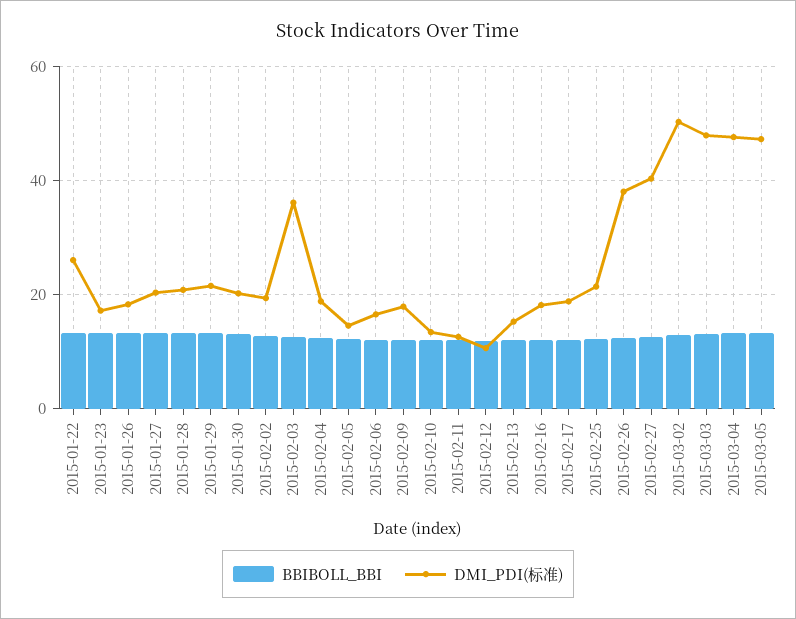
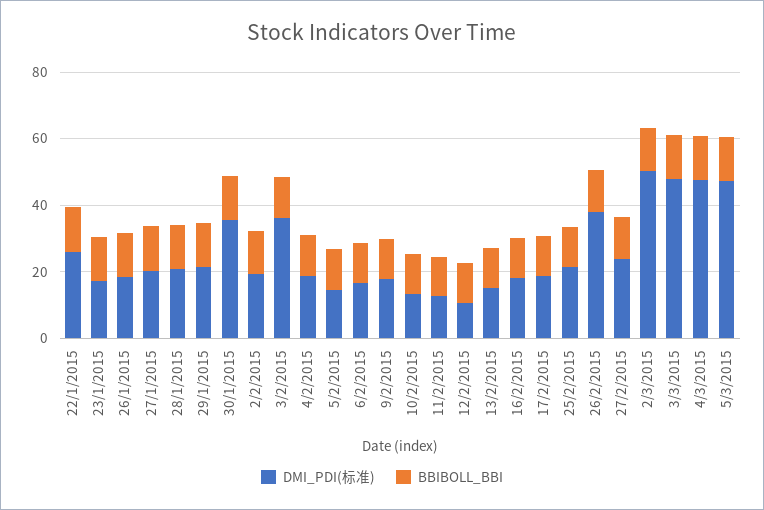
  {
    "BBIBOLL_BBI": {
      "2015-01-22": 14,
      "2015-01-23": 14,
      "2015-01-26": 14,
      "2015-01-27": 14,
      "2015-01-28": 14,
      "2015-01-29": 14,
      "2015-01-30": 14,
      "2015-02-02": 12,
      "2015-02-03": 12,
      "2015-02-04": 12,
      "2015-02-05": 12,
      "2015-02-06": 12,
      "2015-02-09": 12,
      "2015-02-10": 12,
      "2015-02-11": 12,
      "2015-02-12": 12,
      "2015-02-13": 12,
      "2015-02-16": 12,
      "2015-02-17": 12,
      "2015-02-25": 12,
      "2015-02-26": 12,
      "2015-02-27": 12,
      "2015-03-02": 12,
      "2015-03-03": 14,
      "2015-03-04": 14,
      "2015-03-05": 14
    },
    "DMI_PDI(标准)": {
      "2015-01-22": 26,
      "2015-01-23": 18,
      "2015-01-26": 18,
      "2015-01-27": 20,
      "2015-01-28": 20,
      "2015-01-29": 22,
-     "2015-01-30": 20,
+     "2015-01-30": 35,
      "2015-02-02": 20,
      "2015-02-03": 36,
      "2015-02-04": 18,
      "2015-02-05": 14,
      "2015-02-06": 16,
      "2015-02-09": 18,
      "2015-02-10": 14,
      "2015-02-11": 12,
      "2015-02-12": 10,
      "2015-02-13": 16,
      "2015-02-16": 18,
      "2015-02-17": 18,
      "2015-02-25": 22,
      "2015-02-26": 38,
-     "2015-02-27": 40,
+     "2015-02-27": 25,
      "2015-03-02": 50,
      "2015-03-03": 48,
      "2015-03-04": 48,
      "2015-03-05": 48
    }
  }

